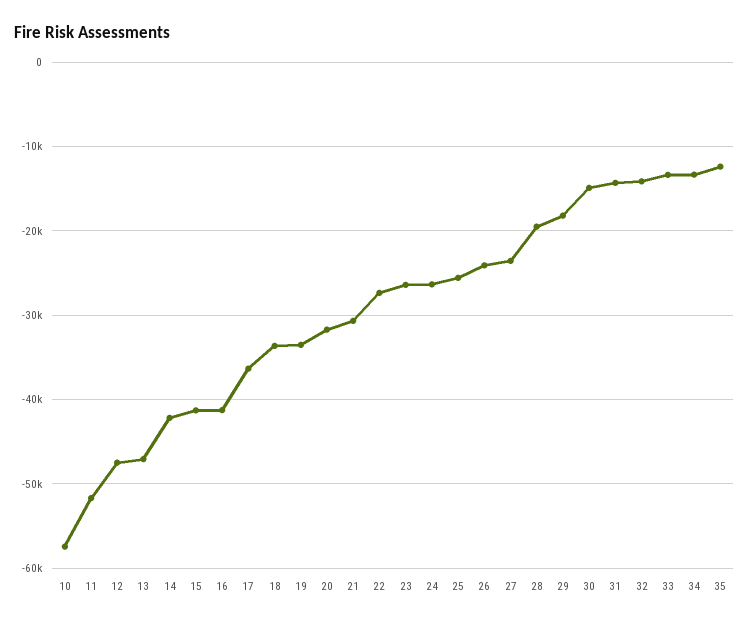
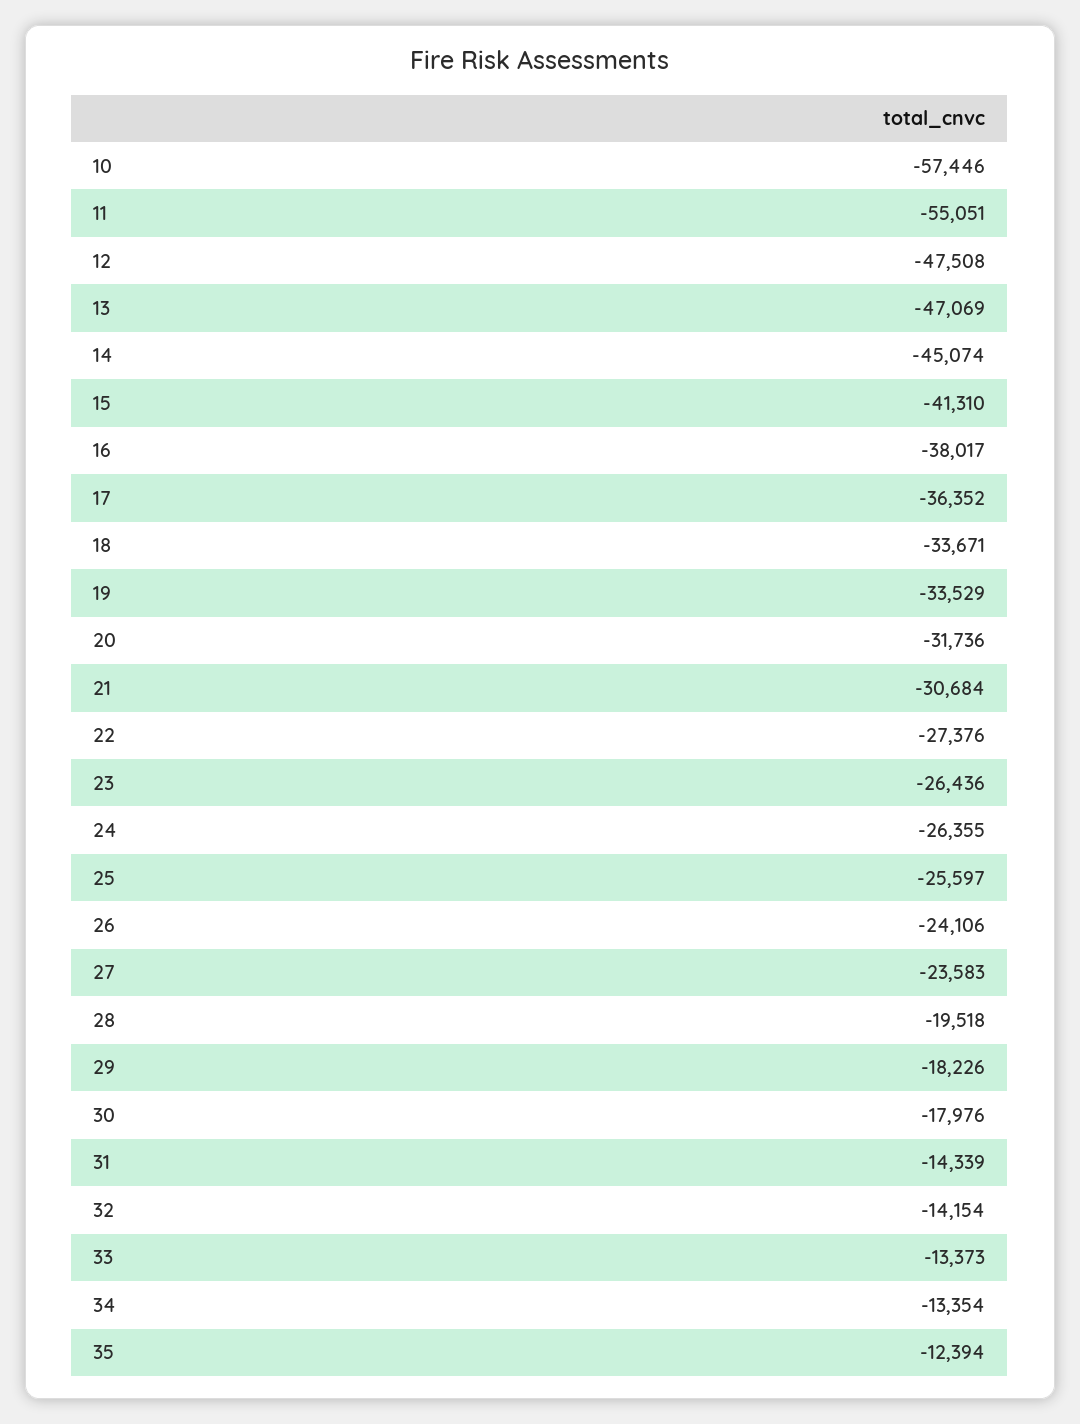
  {
    "10": -57446,
-   "11": -52000,
+   "11": -55051,
    "12": -47508,
    "13": -47069,
-   "14": -42000,
+   "14": -45074,
    "15": -41310,
-   "16": -41000,
+   "16": -38017,
    "17": -36352,
    "18": -33671,
    "19": -33529,
    "20": -31736,
    "21": -30684,
    "22": -27376,
    "23": -26436,
    "24": -26355,
    "25": -25597,
    "26": -24106,
    "27": -23583,
    "28": -19518,
    "29": -18226,
-   "30": -15000,
+   "30": -17976,
    "31": -14339,
    "32": -14154,
    "33": -13373,
    "34": -13354,
    "35": -12394
  }

